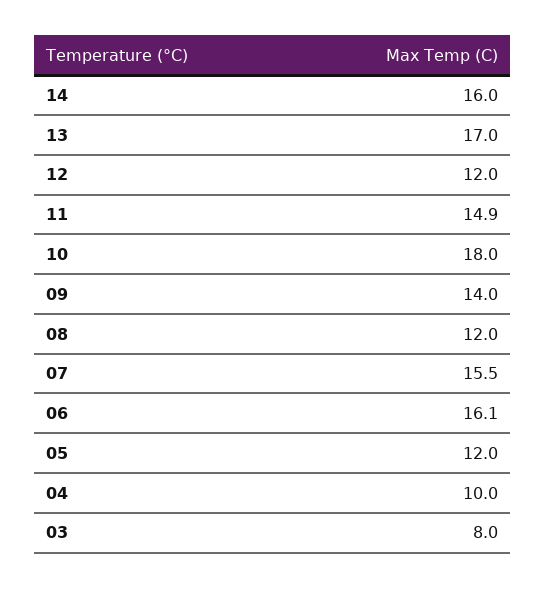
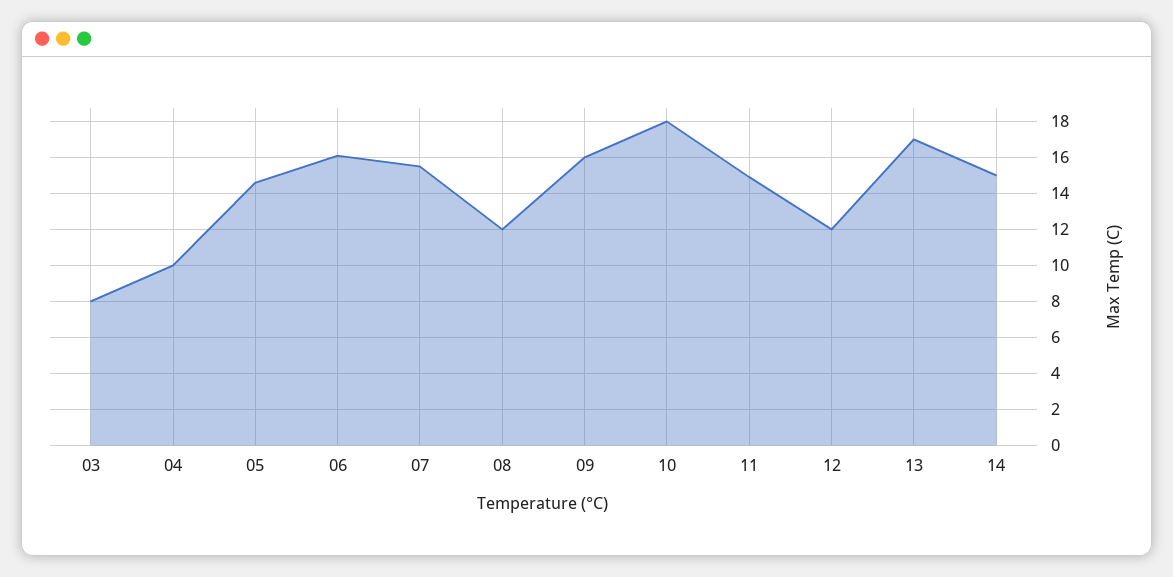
  {
-   "14": 16,
+   "14": 15,
    "13": 17,
    "12": 12,
    "11": 14.9,
    "10": 18,
-   "09": 14,
+   "09": 16,
    "08": 12,
    "07": 15.5,
    "06": 16.1,
-   "05": 12,
+   "05": 14.5,
    "04": 10,
    "03": 8
  }

